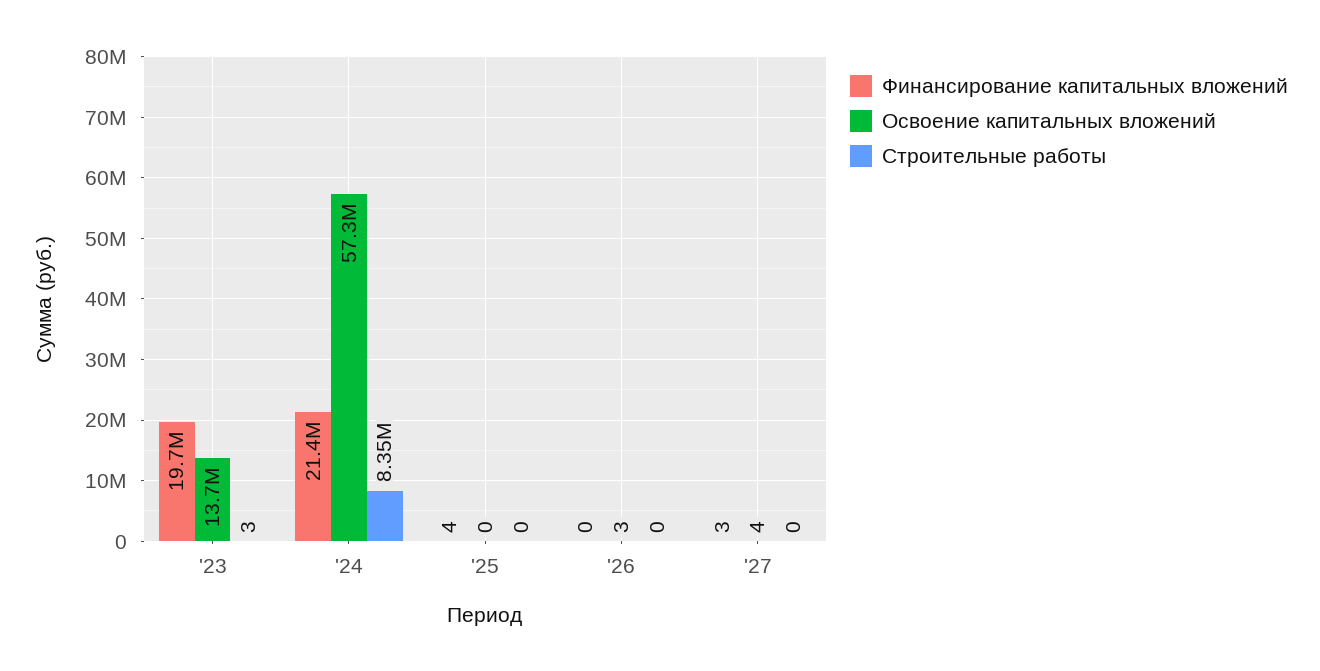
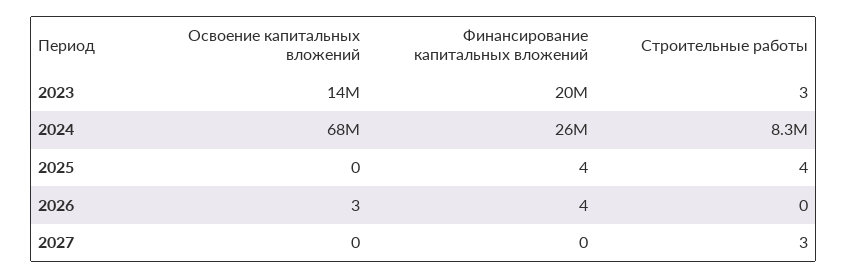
  {
    "Финансирование капитальных вложений": {
      "'23": 19700000,
-     "'24": 21400000,
+     "'24": 26000000,
      "'25": 4,
-     "'26": 0,
+     "'26": 4,
-     "'27": 3
+     "'27": 0
    },
    "Освоение капитальных вложений": {
      "'23": 13700000,
-     "'24": 57300000,
+     "'24": 68000000,
      "'25": 0,
      "'26": 3,
-     "'27": 4
+     "'27": 0
    },
    "Строительные работы": {
      "'23": 3,
      "'24": 8350000,
-     "'25": 0,
+     "'25": 4,
      "'26": 0,
-     "'27": 0
+     "'27": 3
    }
  }

